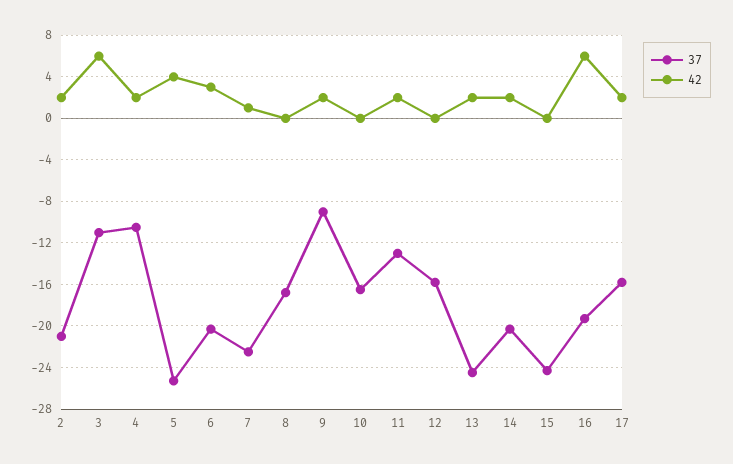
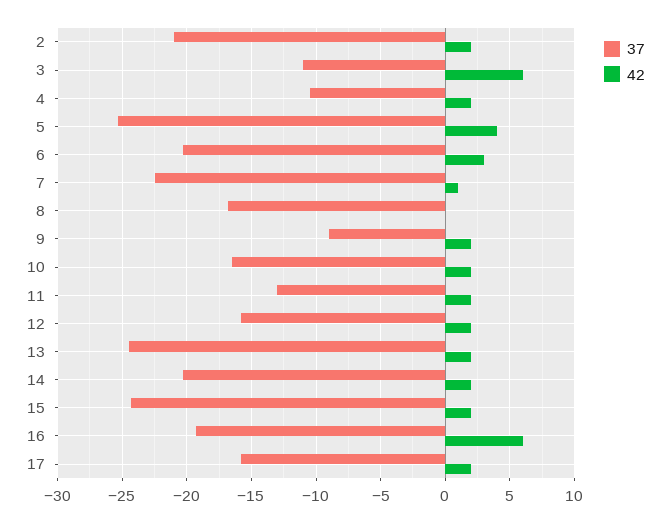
  {
    "37": {
      "2": -21,
      "3": -11,
      "4": -10.5,
      "5": -25.5,
      "6": -20.5,
      "7": -22.5,
      "8": -17,
      "9": -9,
      "10": -16.5,
      "11": -13,
      "12": -16,
      "13": -24.5,
      "14": -20.5,
      "15": -24.5,
      "16": -19.5,
      "17": -16
    },
    "42": {
      "2": 2,
      "3": 6,
      "4": 2,
      "5": 4,
      "6": 3,
      "7": 1,
      "8": 0,
      "9": 2,
-     "10": 0,
+     "10": 2,
      "11": 2,
-     "12": 0,
+     "12": 2,
      "13": 2,
      "14": 2,
-     "15": 0,
+     "15": 2,
      "16": 6,
      "17": 2
    }
  }

